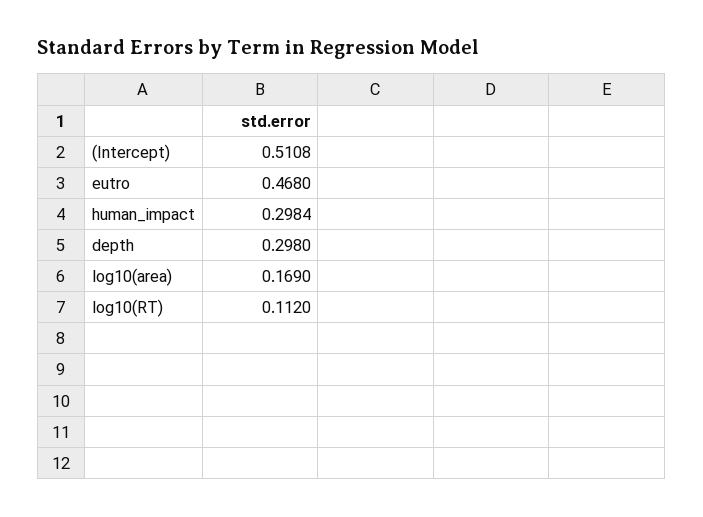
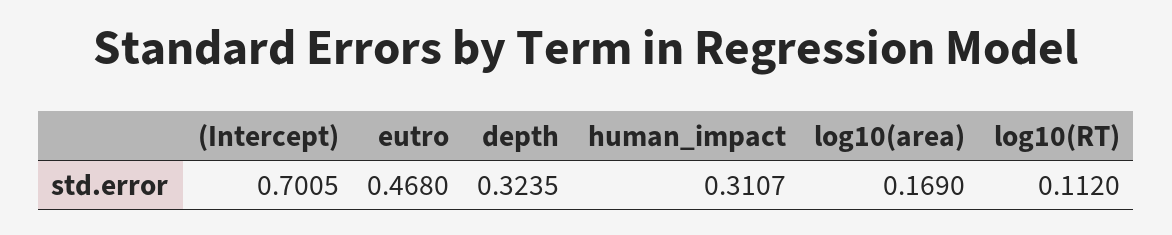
  {
-   "(Intercept)": 0.5108,
+   "(Intercept)": 0.7005,
    "eutro": 0.468,
-   "human_impact": 0.2984,
+   "human_impact": 0.3107,
-   "depth": 0.298,
+   "depth": 0.3235,
    "log10(area)": 0.169,
    "log10(RT)": 0.112
  }

